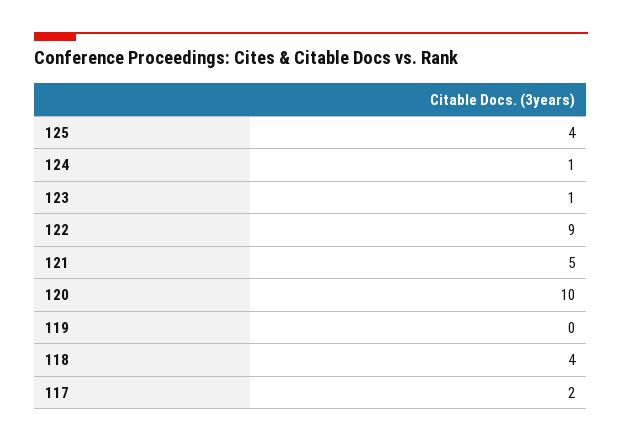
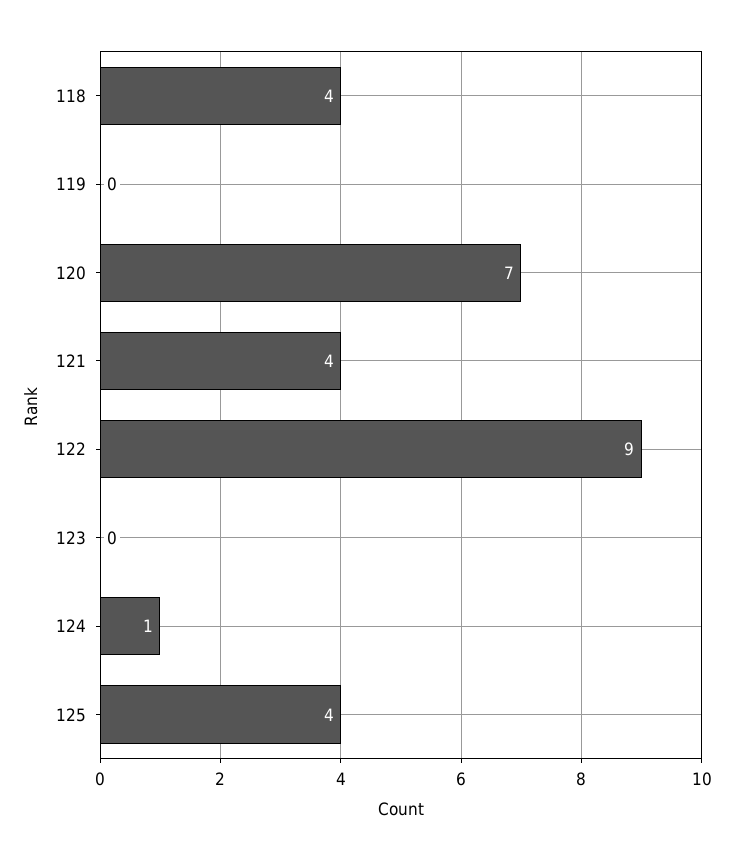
  {
    "125": 4,
    "124": 1,
-   "123": 1,
+   "123": 0,
    "122": 9,
-   "121": 5,
+   "121": 4,
-   "120": 10,
+   "120": 7,
    "119": 0,
-   "118": 4,
+   "118": 4
-   "117": 2
  }

